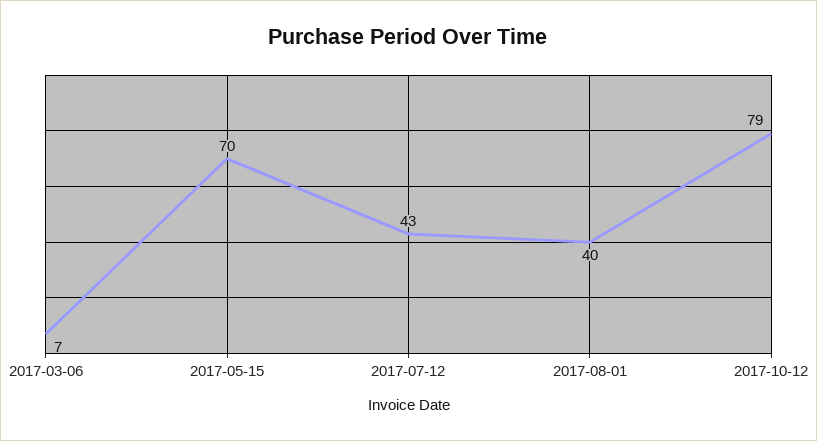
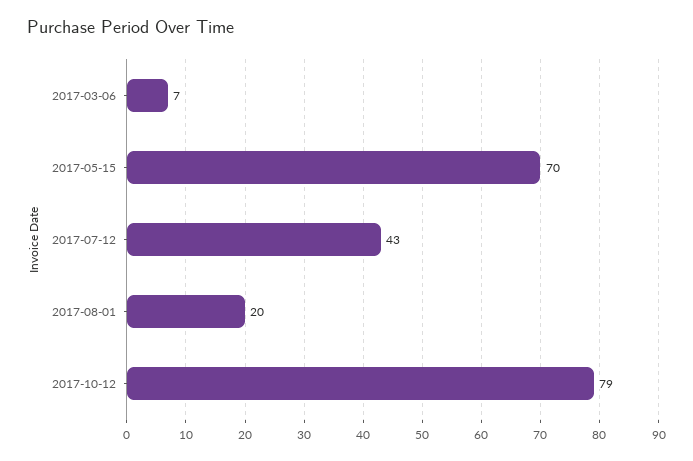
  {
    "2017-03-06": 7,
    "2017-05-15": 70,
    "2017-07-12": 43,
-   "2017-08-01": 40,
+   "2017-08-01": 20,
    "2017-10-12": 79
  }

